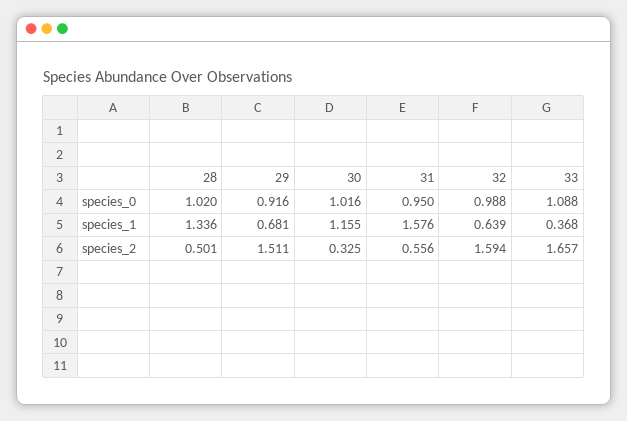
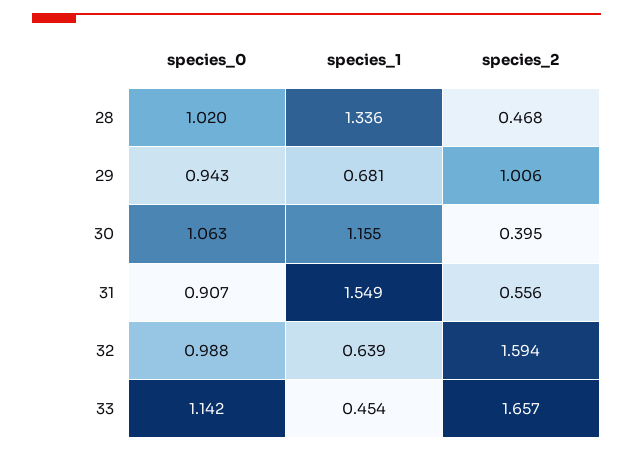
  {
    "28": {
      "species_0": 1.02,
      "species_1": 1.336,
-     "species_2": 0.501
+     "species_2": 0.468
    },
    "29": {
-     "species_0": 0.916,
+     "species_0": 0.943,
      "species_1": 0.681,
-     "species_2": 1.511
+     "species_2": 1.006
    },
    "30": {
-     "species_0": 1.016,
+     "species_0": 1.063,
      "species_1": 1.155,
-     "species_2": 0.325
+     "species_2": 0.395
    },
    "31": {
-     "species_0": 0.95,
+     "species_0": 0.907,
-     "species_1": 1.576,
+     "species_1": 1.549,
      "species_2": 0.556
    },
    "32": {
      "species_0": 0.988,
      "species_1": 0.639,
      "species_2": 1.594
    },
    "33": {
-     "species_0": 1.088,
+     "species_0": 1.142,
-     "species_1": 0.368,
+     "species_1": 0.454,
      "species_2": 1.657
    }
  }

